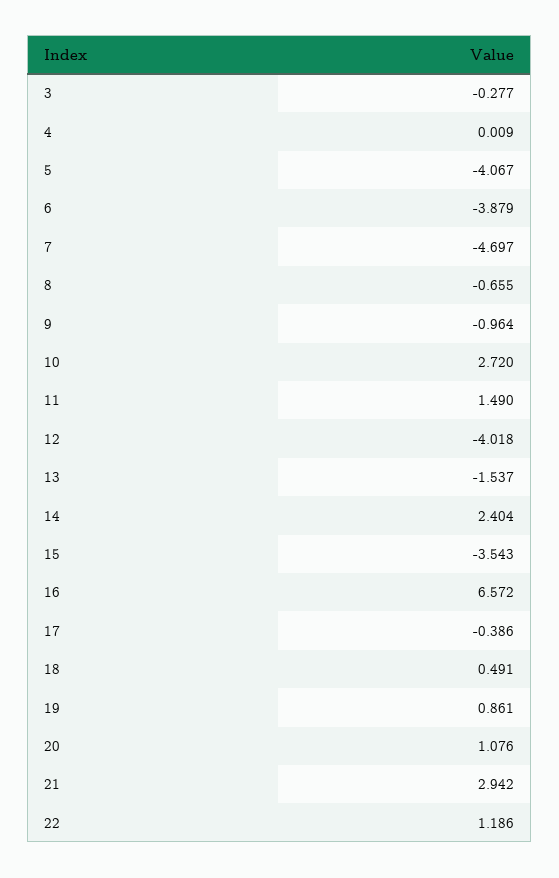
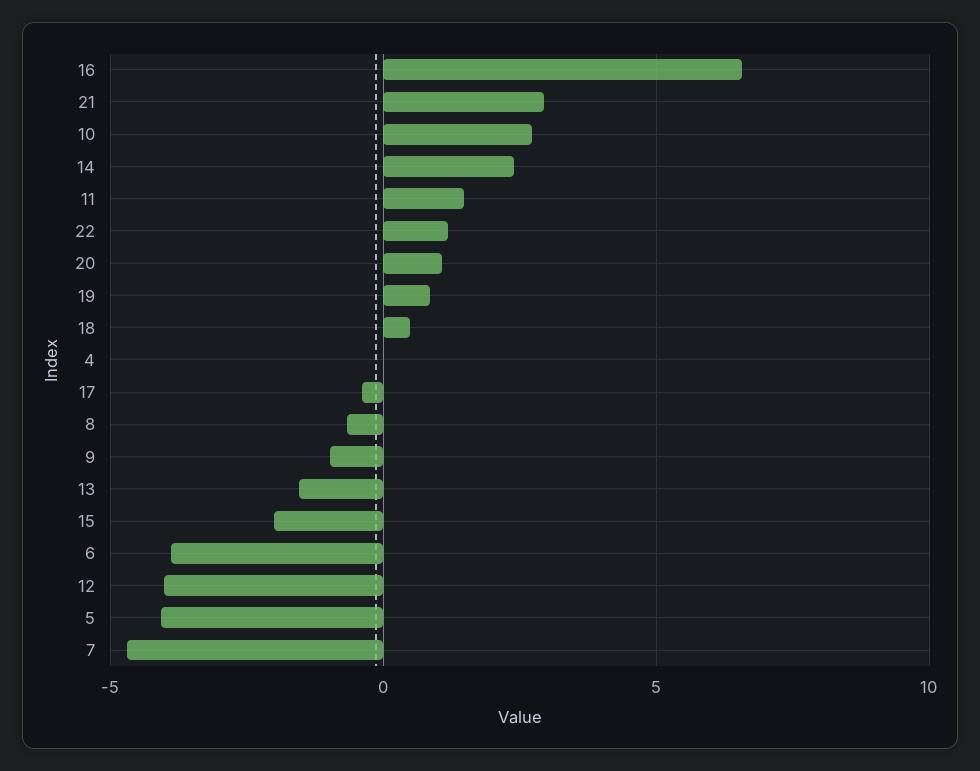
  {
-   "3": -0.277,
    "4": 0.009,
    "5": -4.067,
    "6": -3.879,
    "7": -4.697,
    "8": -0.655,
    "9": -0.964,
    "10": 2.72,
    "11": 1.49,
    "12": -4.018,
    "13": -1.537,
    "14": 2.404,
-   "15": -3.543,
+   "15": -2,
    "16": 6.572,
    "17": -0.386,
    "18": 0.491,
    "19": 0.861,
    "20": 1.076,
    "21": 2.942,
    "22": 1.186
  }

